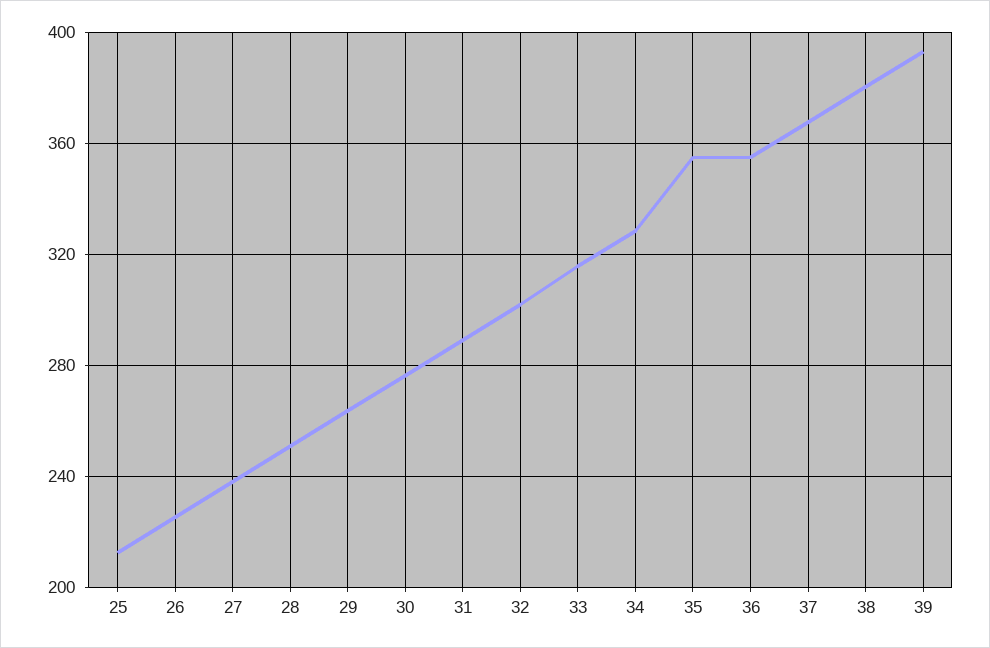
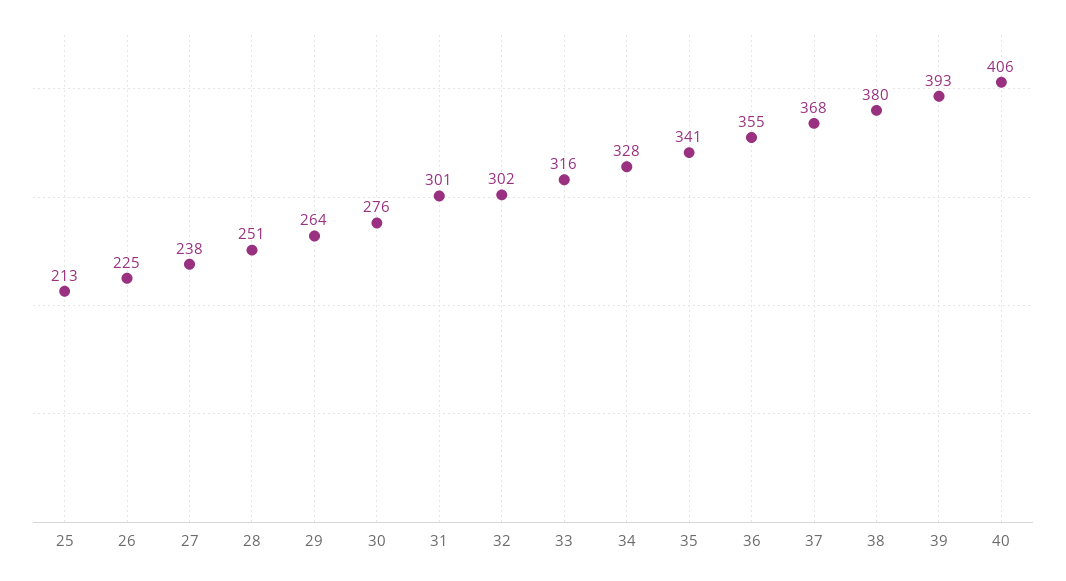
  {
    "25": 213,
    "26": 225,
    "27": 238,
    "28": 251,
    "29": 264,
    "30": 276,
-   "31": 290,
+   "31": 301,
    "32": 302,
    "33": 316,
    "34": 328,
-   "35": 355,
+   "35": 341,
    "36": 355,
    "37": 368,
    "38": 380,
-   "39": 393
+   "39": 393,
+   "40": 406
  }

